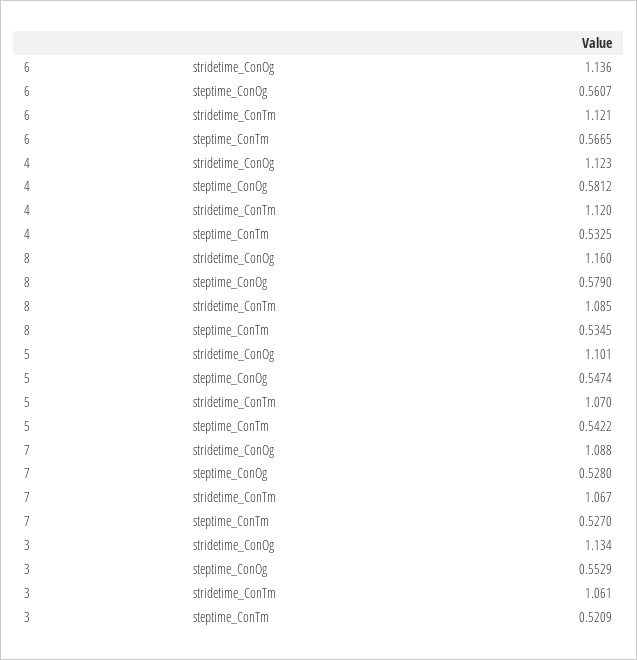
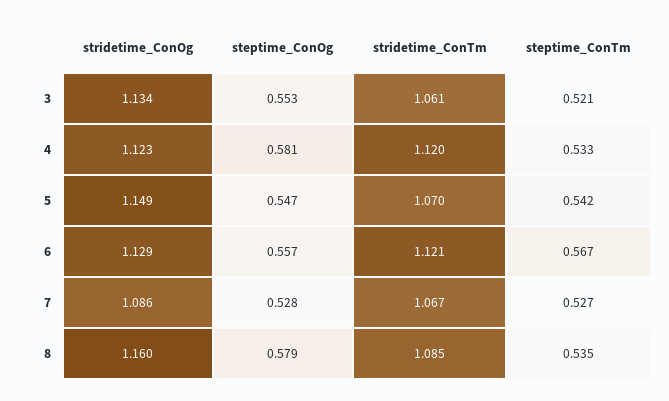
  {
    "6": {
-     "stridetime_ConOg": 1.136,
+     "stridetime_ConOg": 1.129,
-     "steptime_ConOg": 0.5607,
+     "steptime_ConOg": 0.557,
      "stridetime_ConTm": 1.121,
      "steptime_ConTm": 0.5665
    },
    "4": {
      "stridetime_ConOg": 1.123,
      "steptime_ConOg": 0.5812,
      "stridetime_ConTm": 1.12,
      "steptime_ConTm": 0.5325
    },
    "8": {
      "stridetime_ConOg": 1.16,
      "steptime_ConOg": 0.579,
      "stridetime_ConTm": 1.085,
      "steptime_ConTm": 0.5345
    },
    "5": {
-     "stridetime_ConOg": 1.101,
+     "stridetime_ConOg": 1.149,
      "steptime_ConOg": 0.5474,
      "stridetime_ConTm": 1.07,
      "steptime_ConTm": 0.5422
    },
    "7": {
-     "stridetime_ConOg": 1.088,
+     "stridetime_ConOg": 1.086,
      "steptime_ConOg": 0.528,
      "stridetime_ConTm": 1.067,
      "steptime_ConTm": 0.527
    },
    "3": {
      "stridetime_ConOg": 1.134,
      "steptime_ConOg": 0.5529,
      "stridetime_ConTm": 1.061,
      "steptime_ConTm": 0.5209
    }
  }

